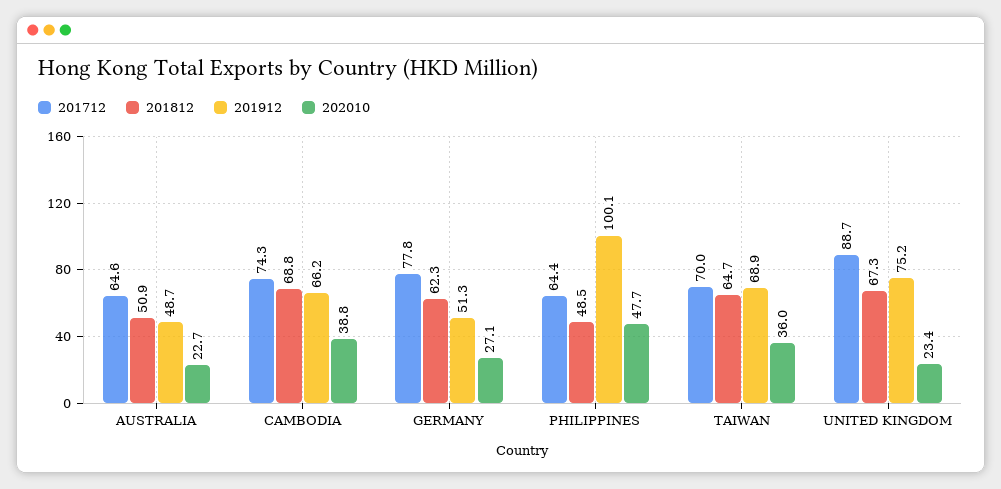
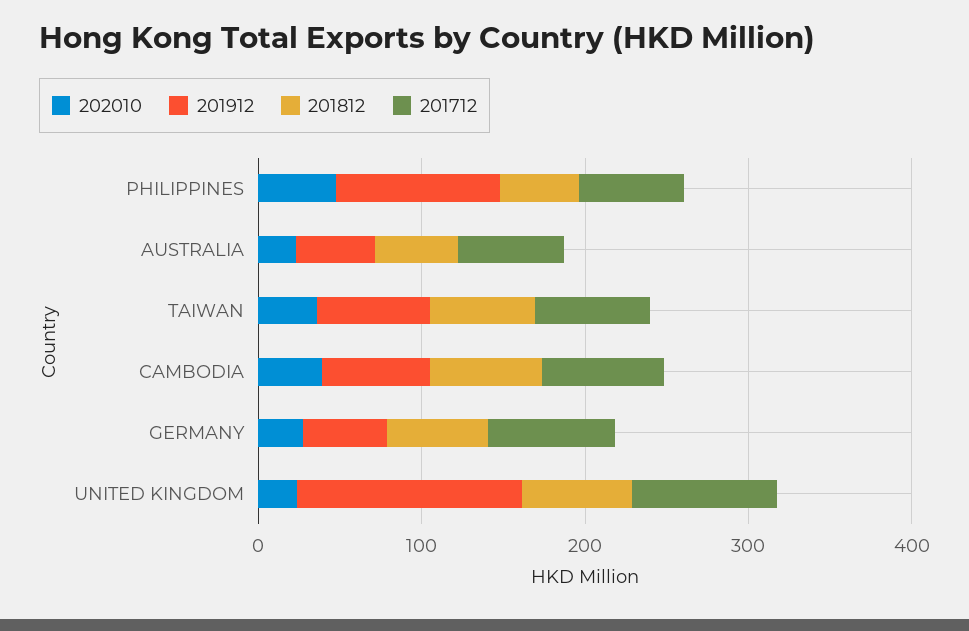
  {
    "201712": {
      "AUSTRALIA": 64.6,
      "CAMBODIA": 74.3,
      "GERMANY": 77.8,
      "PHILIPPINES": 64.4,
      "TAIWAN": 70,
      "UNITED KINGDOM": 88.7
    },
    "201812": {
      "AUSTRALIA": 50.9,
      "CAMBODIA": 68.8,
      "GERMANY": 62.3,
      "PHILIPPINES": 48.5,
      "TAIWAN": 64.7,
      "UNITED KINGDOM": 67.3
    },
    "201912": {
      "AUSTRALIA": 48.7,
      "CAMBODIA": 66.2,
      "GERMANY": 51.3,
      "PHILIPPINES": 100.1,
      "TAIWAN": 68.9,
-     "UNITED KINGDOM": 75.2
+     "UNITED KINGDOM": 140
    },
    "202010": {
      "AUSTRALIA": 22.7,
      "CAMBODIA": 38.8,
      "GERMANY": 27.1,
      "PHILIPPINES": 47.7,
      "TAIWAN": 36,
      "UNITED KINGDOM": 23.4
    }
  }

